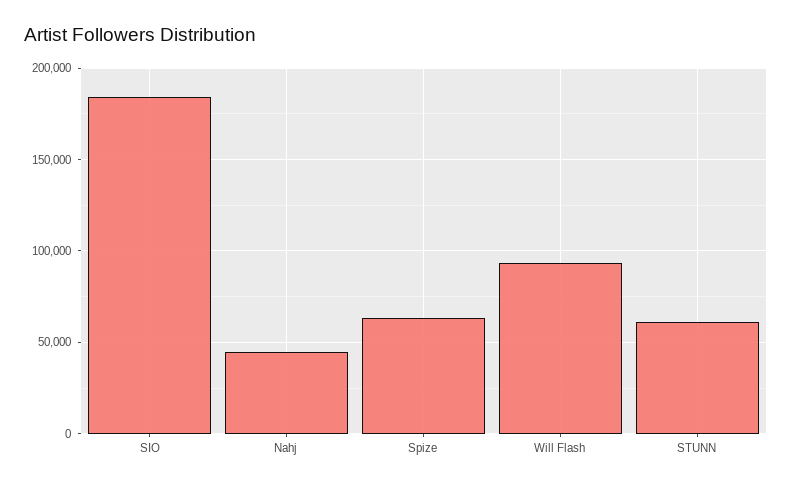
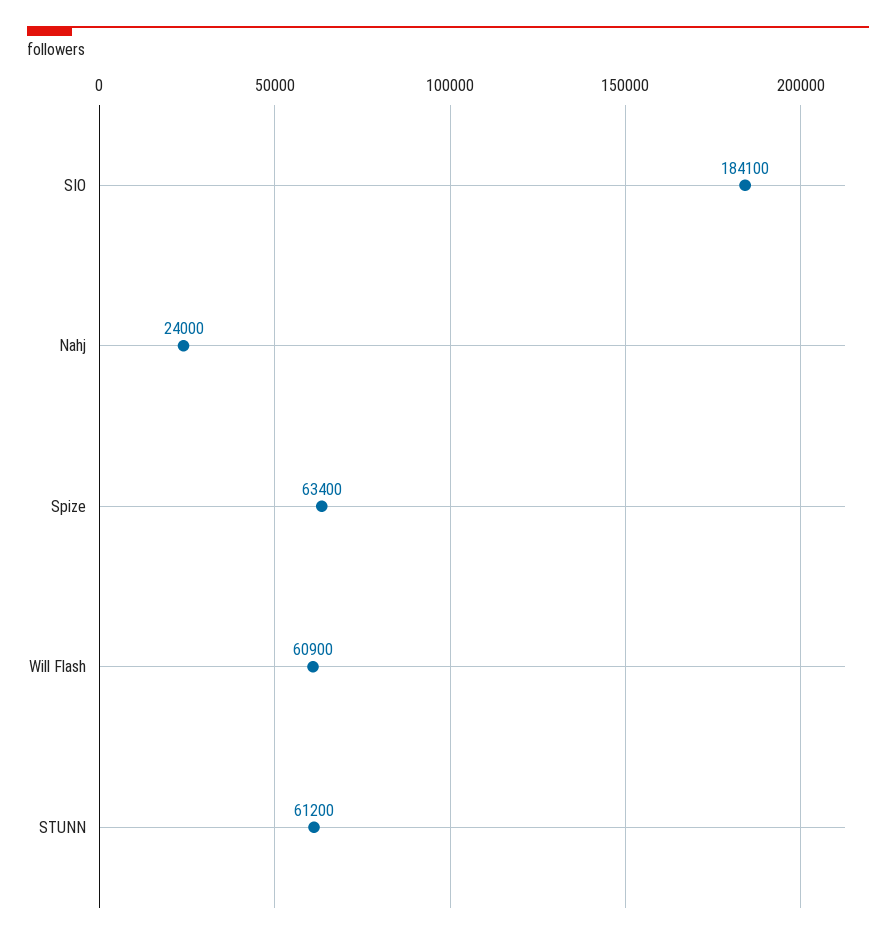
  {
    "SIO": 184100,
-   "Nahj": 45000,
+   "Nahj": 24000,
    "Spize": 63400,
-   "Will Flash": 95000,
+   "Will Flash": 60900,
    "STUNN": 61200
  }

